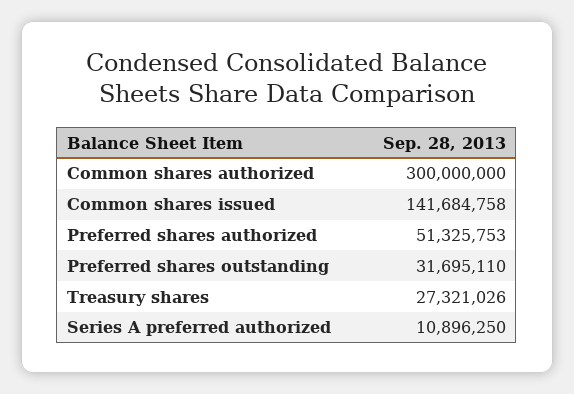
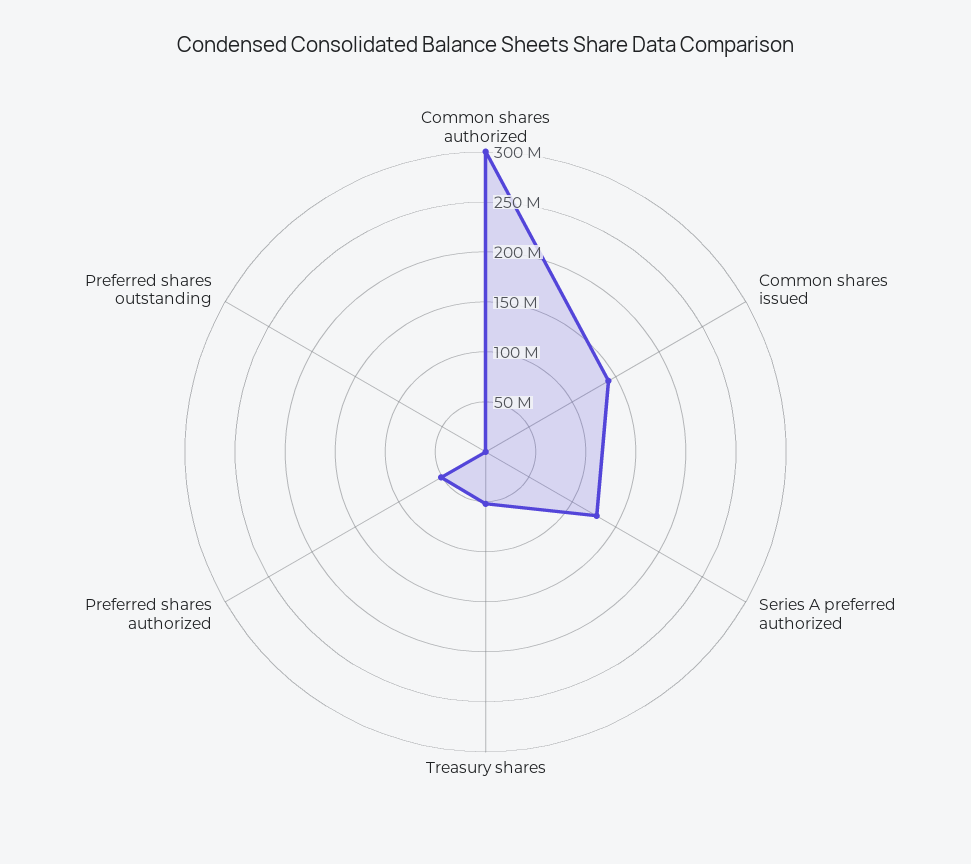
  {
    "Common shares authorized": 300000000,
    "Common shares issued": 141684758,
    "Preferred shares authorized": 51325753,
-   "Preferred shares outstanding": 31695110,
+   "Preferred shares outstanding": 0,
-   "Treasury shares": 27321026,
+   "Treasury shares": 50000000,
-   "Series A preferred authorized": 10896250
+   "Series A preferred authorized": 130000000
  }

